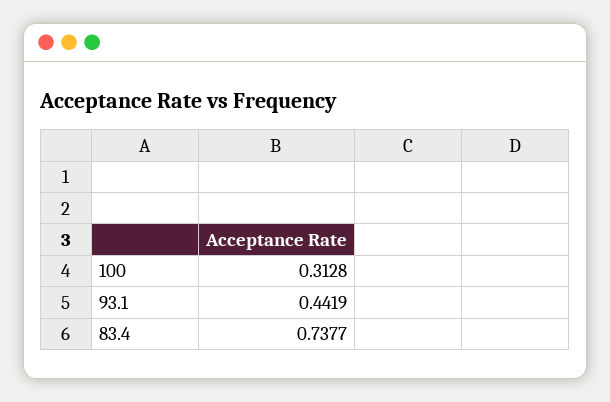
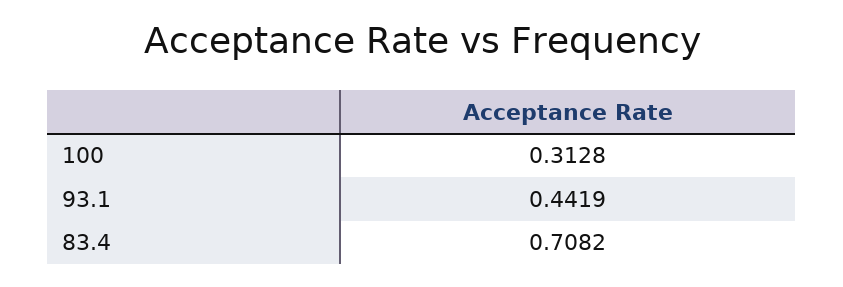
  {
    "100": 0.3128,
    "93.1": 0.4419,
-   "83.4": 0.7377
+   "83.4": 0.7082
  }

